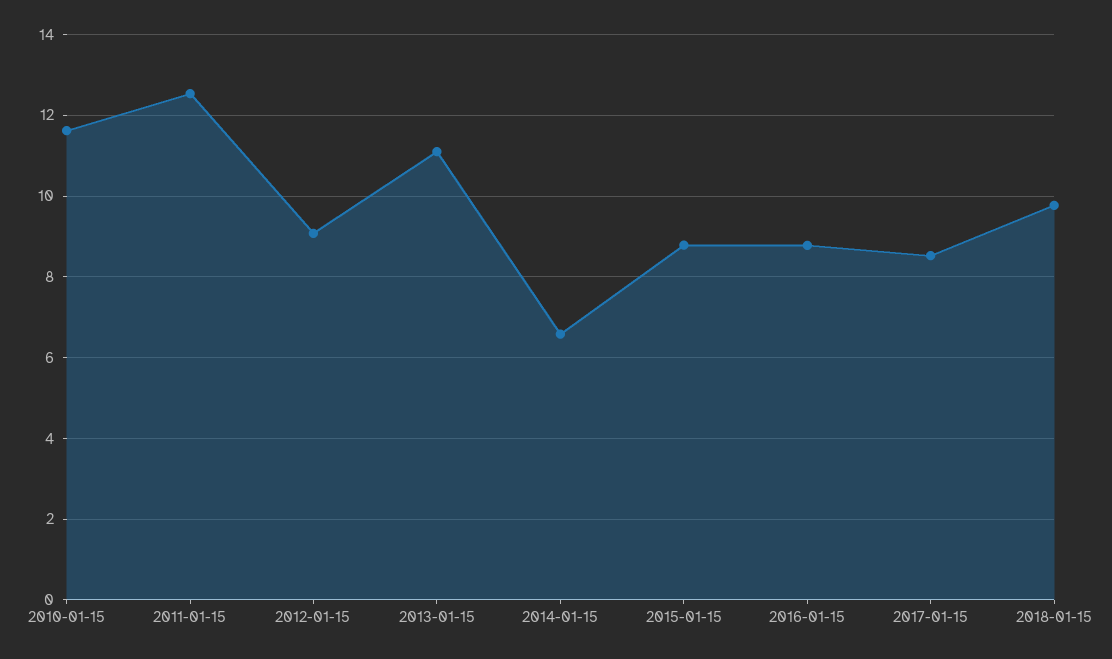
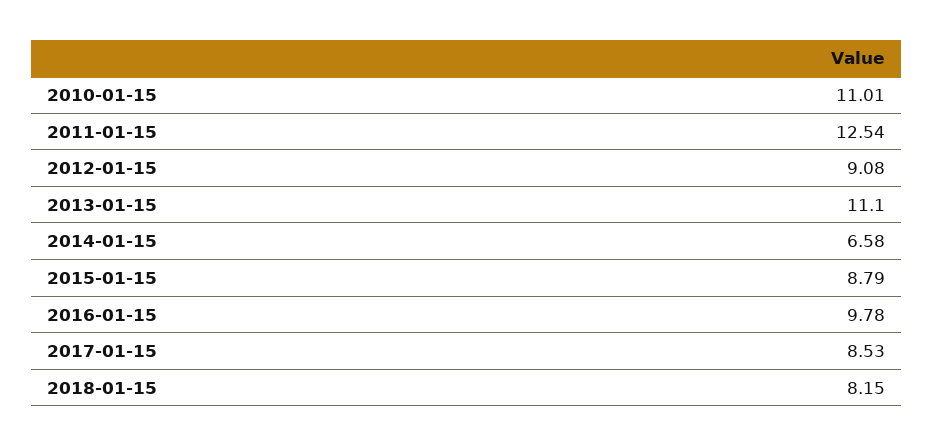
  {
-   "2010-01-15": 11.6,
+   "2010-01-15": 11.01,
    "2011-01-15": 12.54,
    "2012-01-15": 9.08,
    "2013-01-15": 11.1,
    "2014-01-15": 6.58,
    "2015-01-15": 8.79,
-   "2016-01-15": 8.8,
+   "2016-01-15": 9.78,
    "2017-01-15": 8.53,
-   "2018-01-15": 9.8
+   "2018-01-15": 8.15
  }

